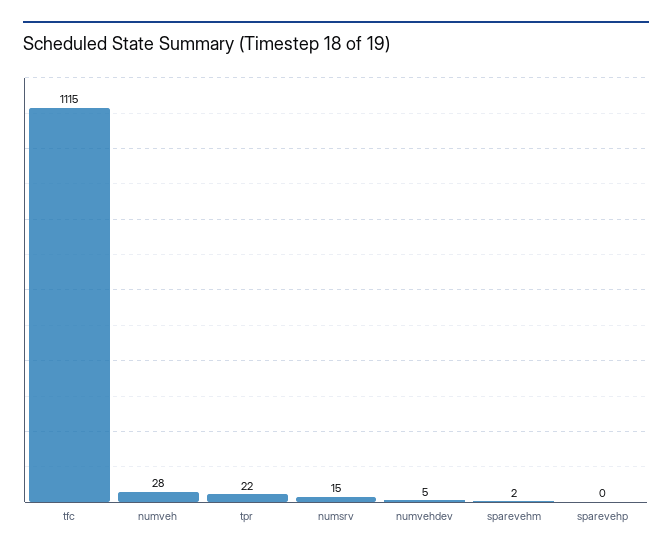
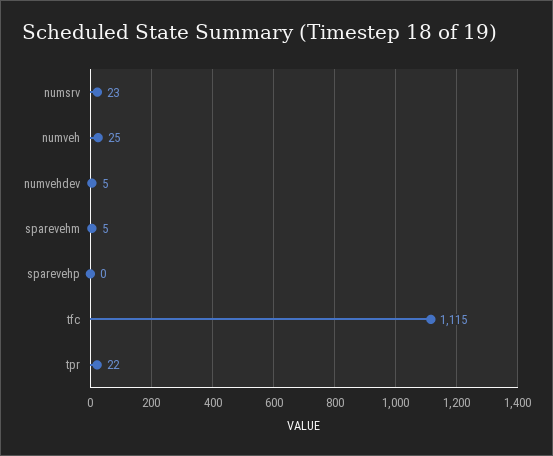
  {
    "tfc": 1115,
-   "numveh": 28,
+   "numveh": 25,
    "tpr": 22,
-   "numsrv": 15,
+   "numsrv": 23,
    "numvehdev": 5,
-   "sparevehm": 2,
+   "sparevehm": 5,
    "sparevehp": 0
  }

